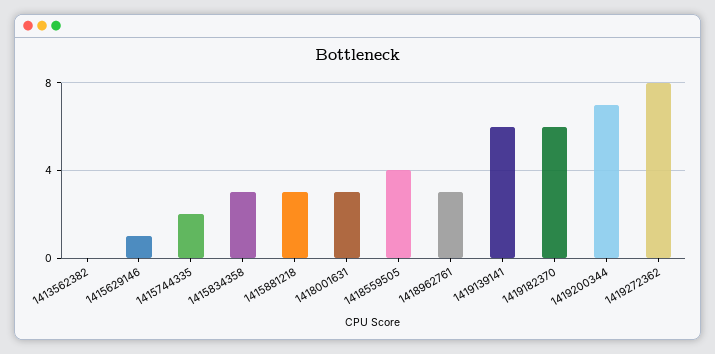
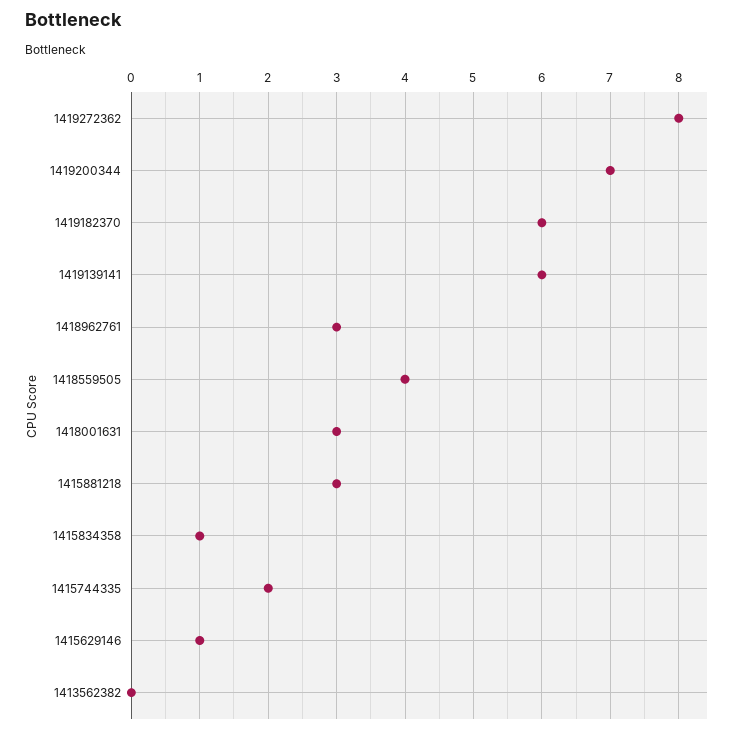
  {
    "1413562382": 0,
    "1415629146": 1,
    "1415744335": 2,
-   "1415834358": 3,
+   "1415834358": 1,
    "1415881218": 3,
    "1418001631": 3,
    "1418559505": 4,
    "1418962761": 3,
    "1419139141": 6,
    "1419182370": 6,
    "1419200344": 7,
    "1419272362": 8
  }

